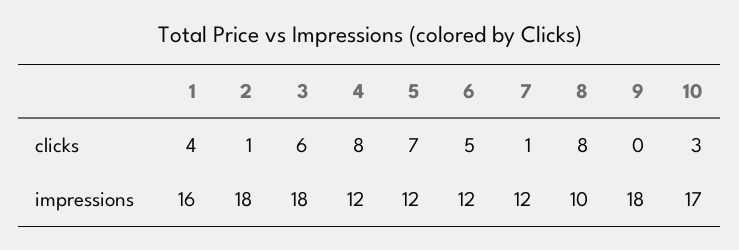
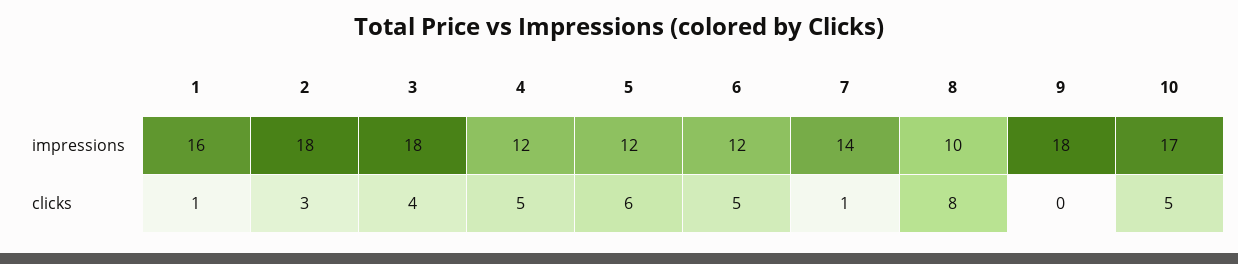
  {
    "1": {
-     "clicks": 4,
+     "clicks": 1,
      "impressions": 16
    },
    "2": {
-     "clicks": 1,
+     "clicks": 3,
      "impressions": 18
    },
    "3": {
-     "clicks": 6,
+     "clicks": 4,
      "impressions": 18
    },
    "4": {
-     "clicks": 8,
+     "clicks": 5,
      "impressions": 12
    },
    "5": {
-     "clicks": 7,
+     "clicks": 6,
      "impressions": 12
    },
    "6": {
      "clicks": 5,
      "impressions": 12
    },
    "7": {
      "clicks": 1,
-     "impressions": 12
+     "impressions": 14
    },
    "8": {
      "clicks": 8,
      "impressions": 10
    },
    "9": {
      "clicks": 0,
      "impressions": 18
    },
    "10": {
-     "clicks": 3,
+     "clicks": 5,
      "impressions": 17
    }
  }

